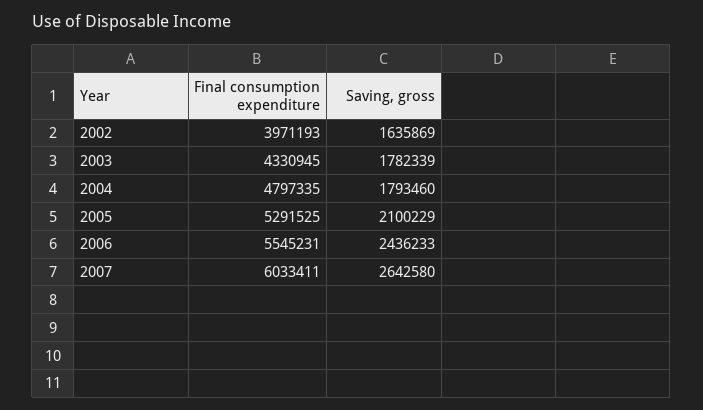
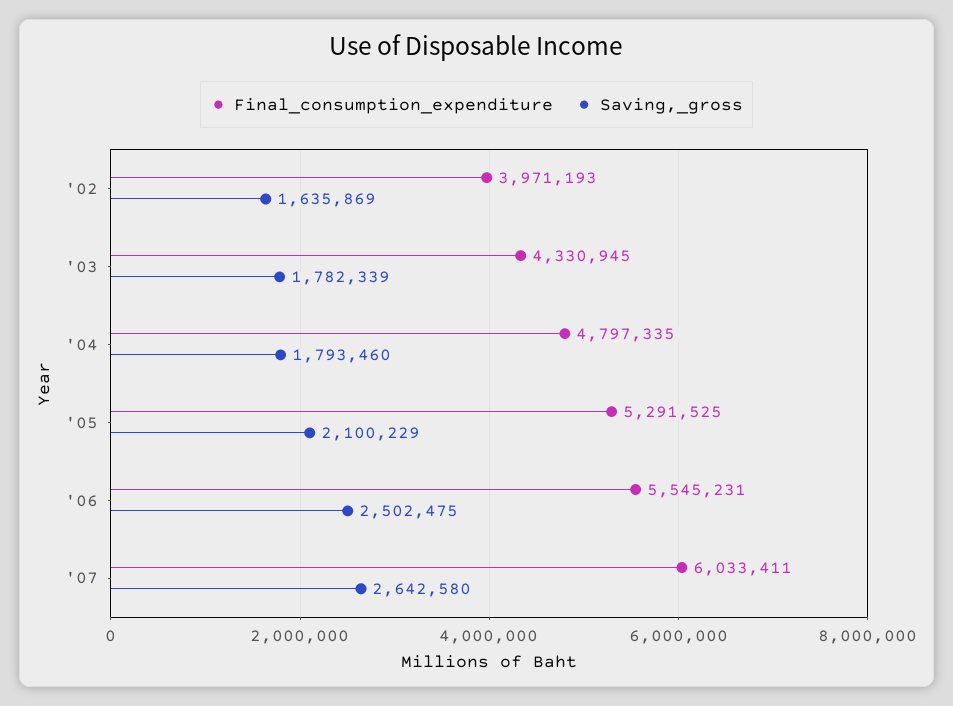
  {
    "Final consumption expenditure": {
      "2002": 3971193,
      "2003": 4330945,
      "2004": 4797335,
      "2005": 5291525,
      "2006": 5545231,
      "2007": 6033411
    },
    "Saving, gross": {
      "2002": 1635869,
      "2003": 1782339,
      "2004": 1793460,
      "2005": 2100229,
-     "2006": 2436233,
+     "2006": 2502475,
      "2007": 2642580
    }
  }

